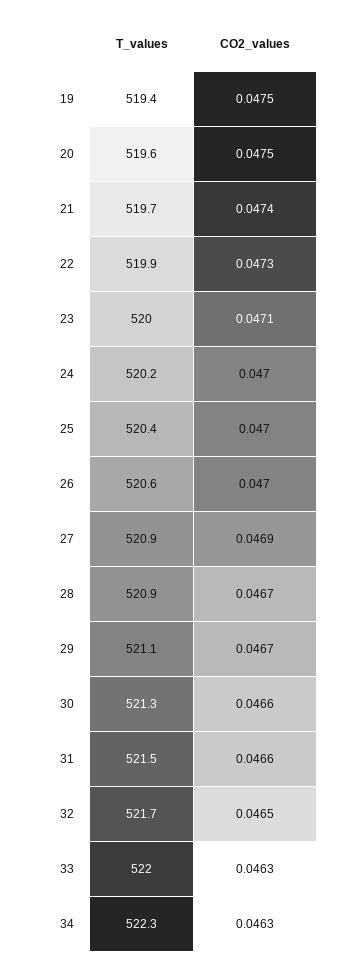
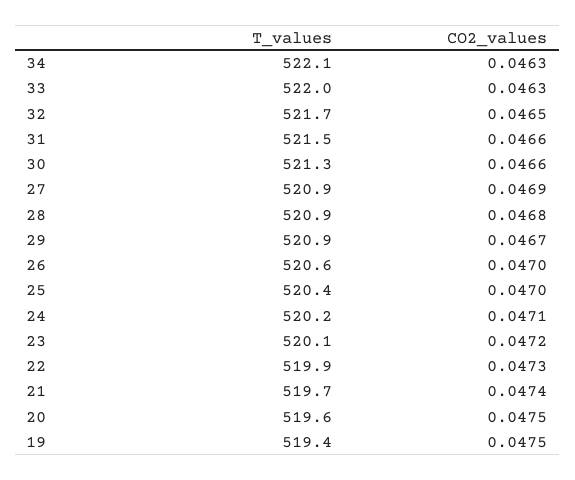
  {
    "T_values": {
      "19": 519.4,
      "20": 519.6,
      "21": 519.7,
      "22": 519.9,
-     "23": 520,
+     "23": 520.1,
      "24": 520.2,
      "25": 520.4,
      "26": 520.6,
      "27": 520.9,
      "28": 520.9,
-     "29": 521.1,
+     "29": 520.9,
      "30": 521.3,
      "31": 521.5,
      "32": 521.7,
      "33": 522,
-     "34": 522.3
+     "34": 522.1
    },
    "CO2_values": {
      "19": 0.0475,
      "20": 0.0475,
      "21": 0.0474,
      "22": 0.0473,
-     "23": 0.0471,
+     "23": 0.0472,
-     "24": 0.047,
+     "24": 0.0471,
      "25": 0.047,
      "26": 0.047,
      "27": 0.0469,
-     "28": 0.0467,
+     "28": 0.0468,
      "29": 0.0467,
      "30": 0.0466,
      "31": 0.0466,
      "32": 0.0465,
      "33": 0.0463,
      "34": 0.0463
    }
  }

